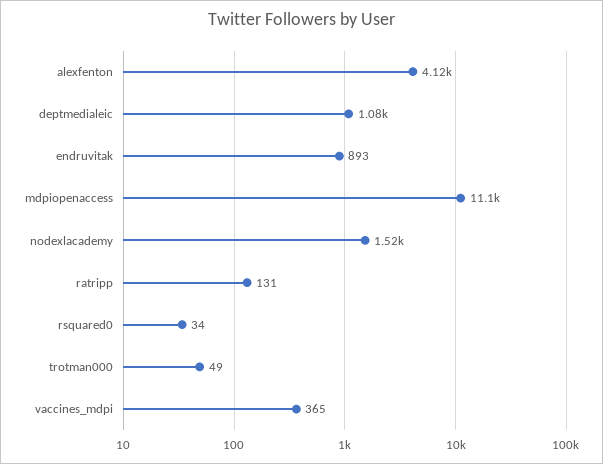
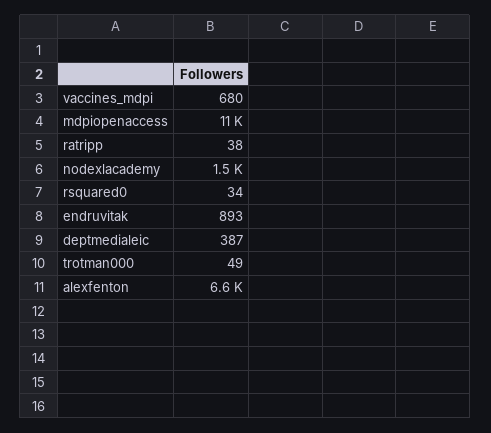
  {
-   "alexfenton": 4120,
+   "alexfenton": 6600,
-   "deptmedialeic": 1080,
+   "deptmedialeic": 387,
    "endruvitak": 893,
    "mdpiopenaccess": 11100,
    "nodexlacademy": 1520,
-   "ratripp": 131,
+   "ratripp": 38,
    "rsquared0": 34,
    "trotman000": 49,
-   "vaccines_mdpi": 365
+   "vaccines_mdpi": 680
  }

